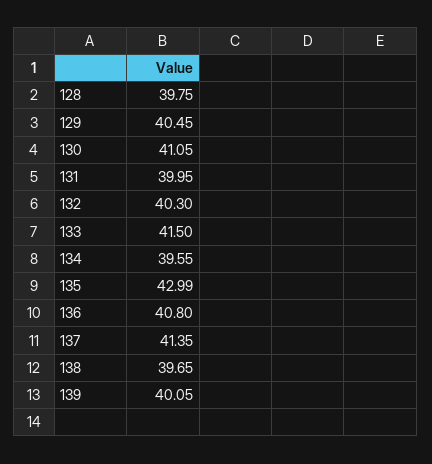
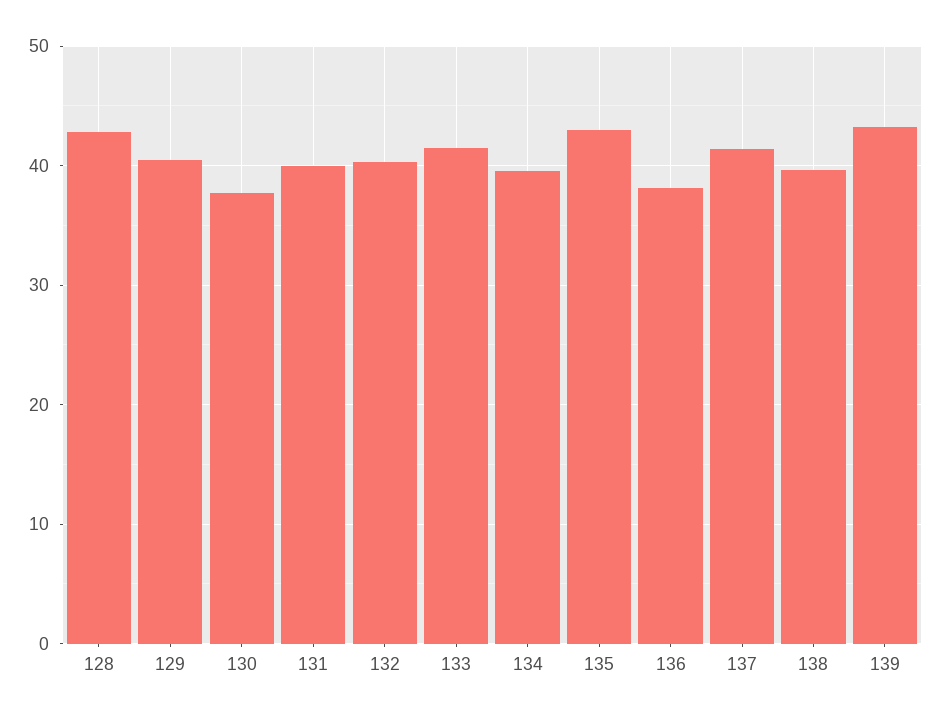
  {
-   "128": 39.75,
+   "128": 43,
    "129": 40.45,
-   "130": 41.05,
+   "130": 38,
    "131": 39.95,
    "132": 40.3,
    "133": 41.5,
    "134": 39.55,
    "135": 42.99,
-   "136": 40.8,
+   "136": 38,
    "137": 41.35,
    "138": 39.65,
-   "139": 40.05
+   "139": 43
  }

